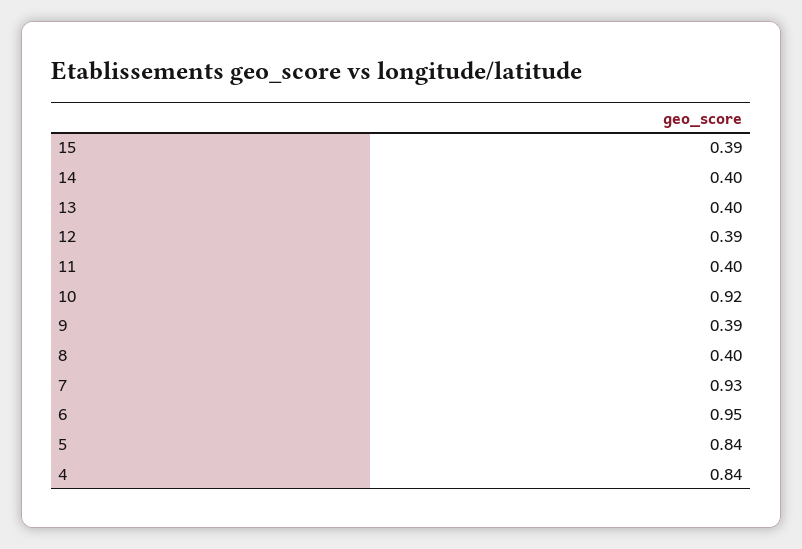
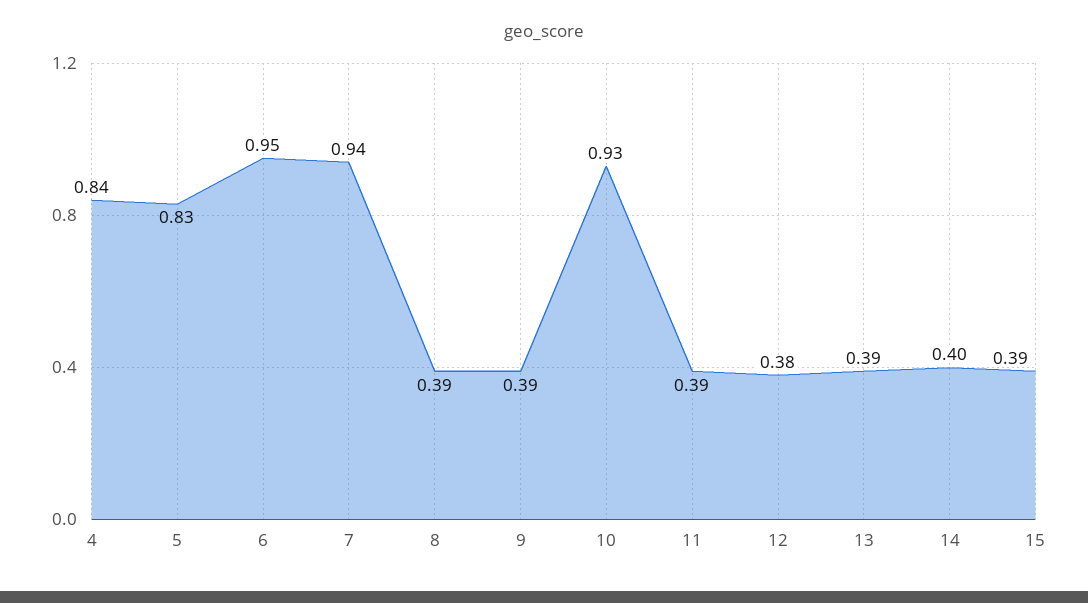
  {
    "15": 0.39,
    "14": 0.4,
-   "13": 0.4,
+   "13": 0.39,
-   "12": 0.39,
+   "12": 0.38,
-   "11": 0.4,
+   "11": 0.39,
-   "10": 0.92,
+   "10": 0.93,
    "9": 0.39,
-   "8": 0.4,
+   "8": 0.39,
-   "7": 0.93,
+   "7": 0.94,
    "6": 0.95,
-   "5": 0.84,
+   "5": 0.83,
    "4": 0.84
  }

